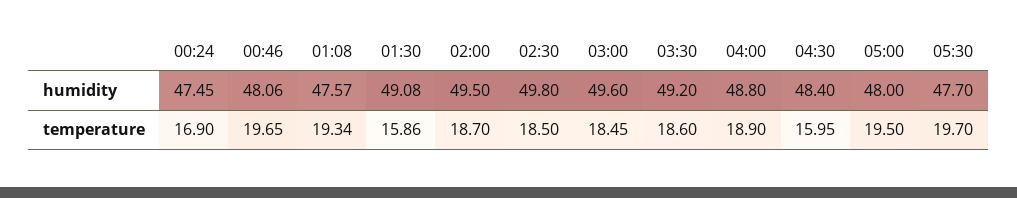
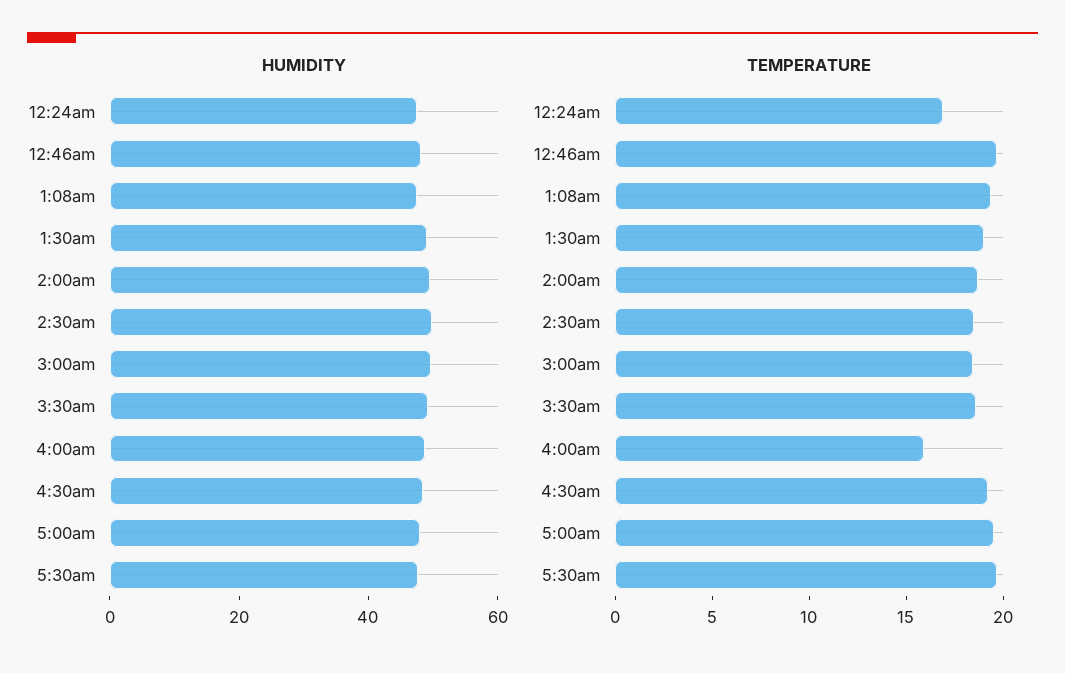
  {
    "humidity": {
      "00:24": 47.45,
      "00:46": 48.06,
      "01:08": 47.57,
      "01:30": 49.08,
      "02:00": 49.5,
      "02:30": 49.8,
      "03:00": 49.6,
      "03:30": 49.2,
      "04:00": 48.8,
      "04:30": 48.4,
      "05:00": 48,
      "05:30": 47.7
    },
    "temperature": {
      "00:24": 16.9,
      "00:46": 19.65,
      "01:08": 19.34,
-     "01:30": 15.86,
+     "01:30": 19,
      "02:00": 18.7,
      "02:30": 18.5,
      "03:00": 18.45,
      "03:30": 18.6,
-     "04:00": 18.9,
+     "04:00": 16,
-     "04:30": 15.95,
+     "04:30": 19,
      "05:00": 19.5,
      "05:30": 19.7
    }
  }

